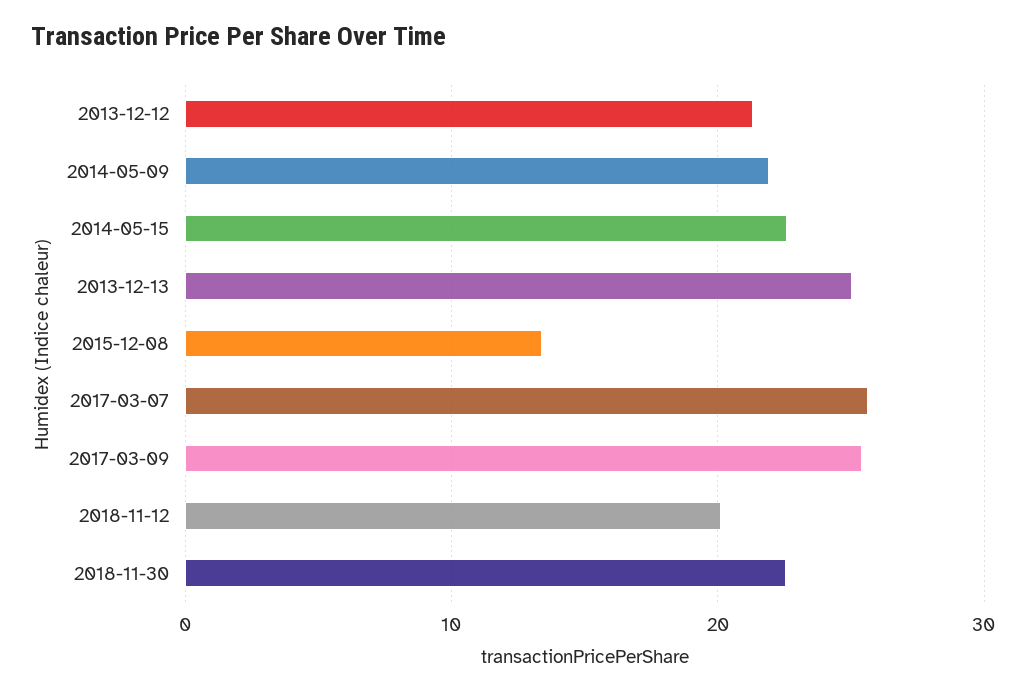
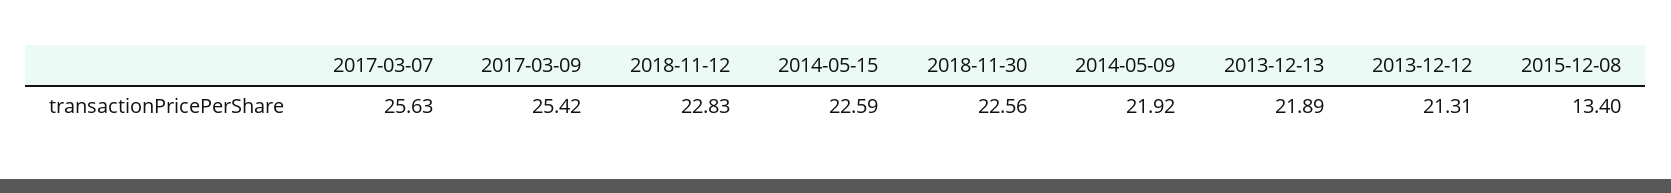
  {
    "2013-12-12": 21.31,
    "2014-05-09": 21.92,
    "2014-05-15": 22.59,
-   "2013-12-13": 25,
+   "2013-12-13": 21.89,
    "2015-12-08": 13.4,
    "2017-03-07": 25.63,
    "2017-03-09": 25.42,
-   "2018-11-12": 20,
+   "2018-11-12": 22.83,
    "2018-11-30": 22.56
  }

